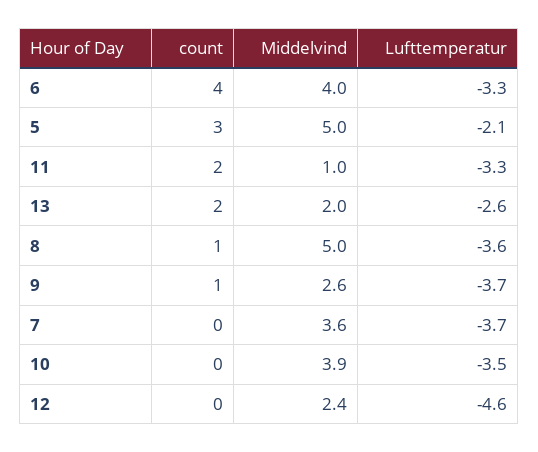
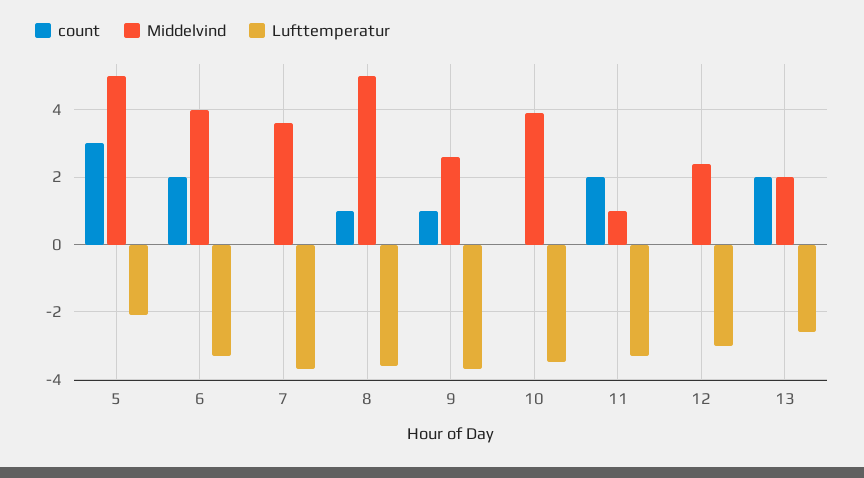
  {
    "count": {
-     "6": 4,
+     "6": 2,
      "5": 3,
      "11": 2,
      "13": 2,
      "8": 1,
      "9": 1,
      "7": 0,
      "10": 0,
      "12": 0
    },
    "Middelvind": {
      "6": 4,
      "5": 5,
      "11": 1,
      "13": 2,
      "8": 5,
      "9": 2.6,
      "7": 3.6,
      "10": 3.9,
      "12": 2.4
    },
    "Lufttemperatur": {
      "6": -3.3,
      "5": -2.1,
      "11": -3.3,
      "13": -2.6,
      "8": -3.6,
      "9": -3.7,
      "7": -3.7,
      "10": -3.5,
-     "12": -4.6
+     "12": -3
    }
  }

